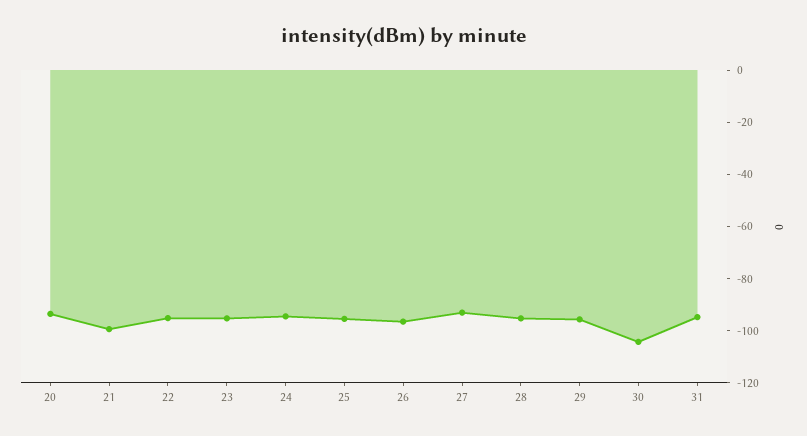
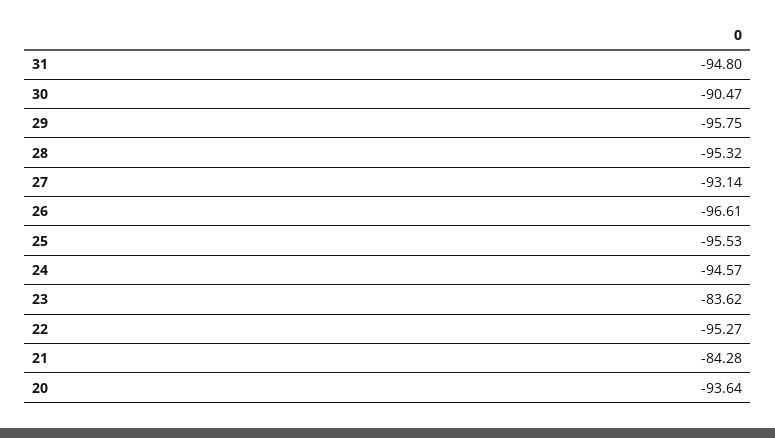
  {
    "20": -93.64,
-   "21": -100,
+   "21": -84.28,
    "22": -95.27,
-   "23": -95,
+   "23": -83.62,
    "24": -94.57,
    "25": -95.53,
    "26": -96.61,
    "27": -93.14,
    "28": -95.32,
    "29": -95.75,
-   "30": -105,
+   "30": -90.47,
    "31": -94.8
  }

